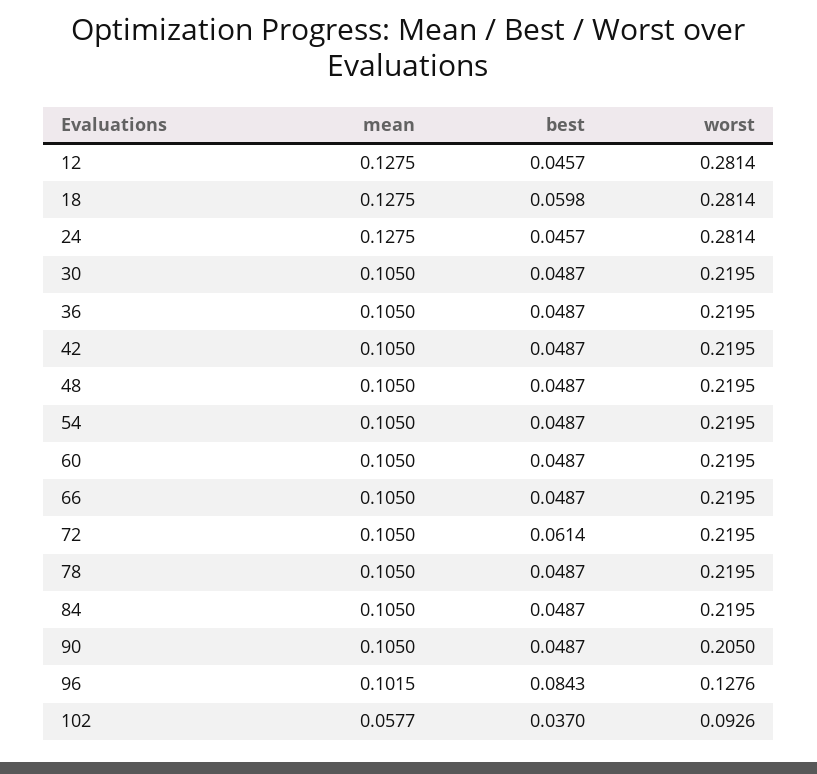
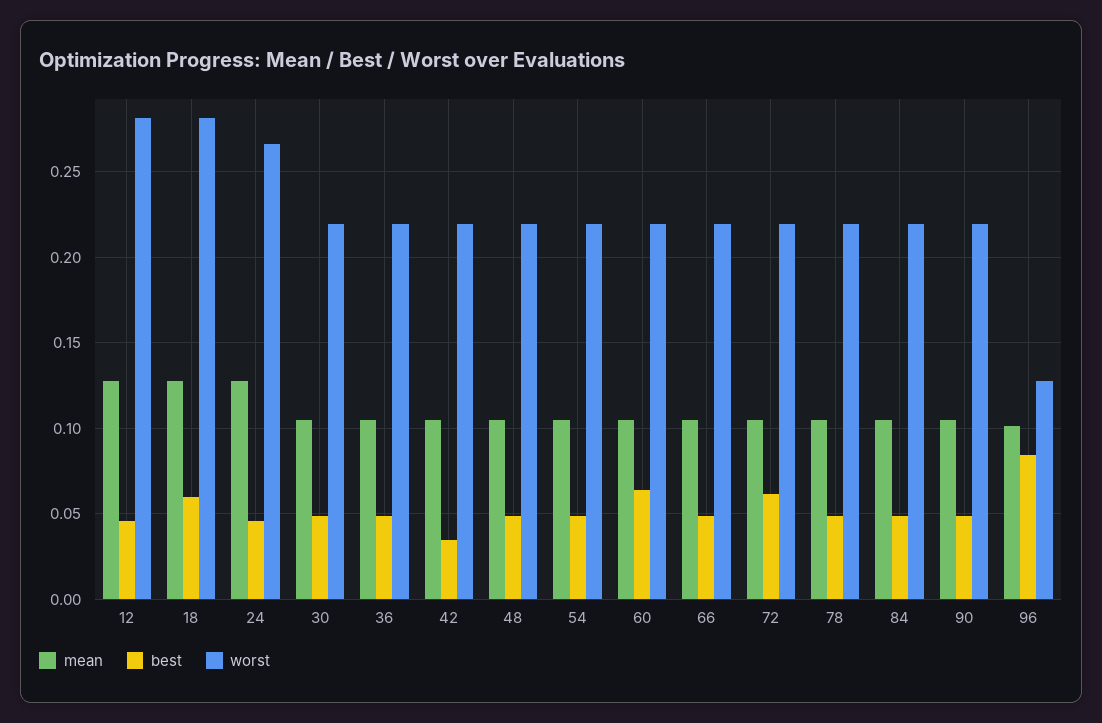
  {
    "mean": {
      "12": 0.1275,
      "18": 0.1275,
      "24": 0.1275,
      "30": 0.105,
      "36": 0.105,
      "42": 0.105,
      "48": 0.105,
      "54": 0.105,
      "60": 0.105,
      "66": 0.105,
      "72": 0.105,
      "78": 0.105,
      "84": 0.105,
      "90": 0.105,
-     "96": 0.1015,
+     "96": 0.1015
-     "102": 0.0577
    },
    "best": {
      "12": 0.0457,
      "18": 0.0598,
      "24": 0.0457,
      "30": 0.0487,
      "36": 0.0487,
-     "42": 0.0487,
+     "42": 0.035,
      "48": 0.0487,
      "54": 0.0487,
-     "60": 0.0487,
+     "60": 0.065,
      "66": 0.0487,
      "72": 0.0614,
      "78": 0.0487,
      "84": 0.0487,
      "90": 0.0487,
-     "96": 0.0843,
+     "96": 0.0843
-     "102": 0.037
    },
    "worst": {
      "12": 0.2814,
      "18": 0.2814,
-     "24": 0.2814,
+     "24": 0.265,
      "30": 0.2195,
      "36": 0.2195,
      "42": 0.2195,
      "48": 0.2195,
      "54": 0.2195,
      "60": 0.2195,
      "66": 0.2195,
      "72": 0.2195,
      "78": 0.2195,
      "84": 0.2195,
-     "90": 0.205,
+     "90": 0.22,
-     "96": 0.1276,
+     "96": 0.1276
-     "102": 0.0926
    }
  }

